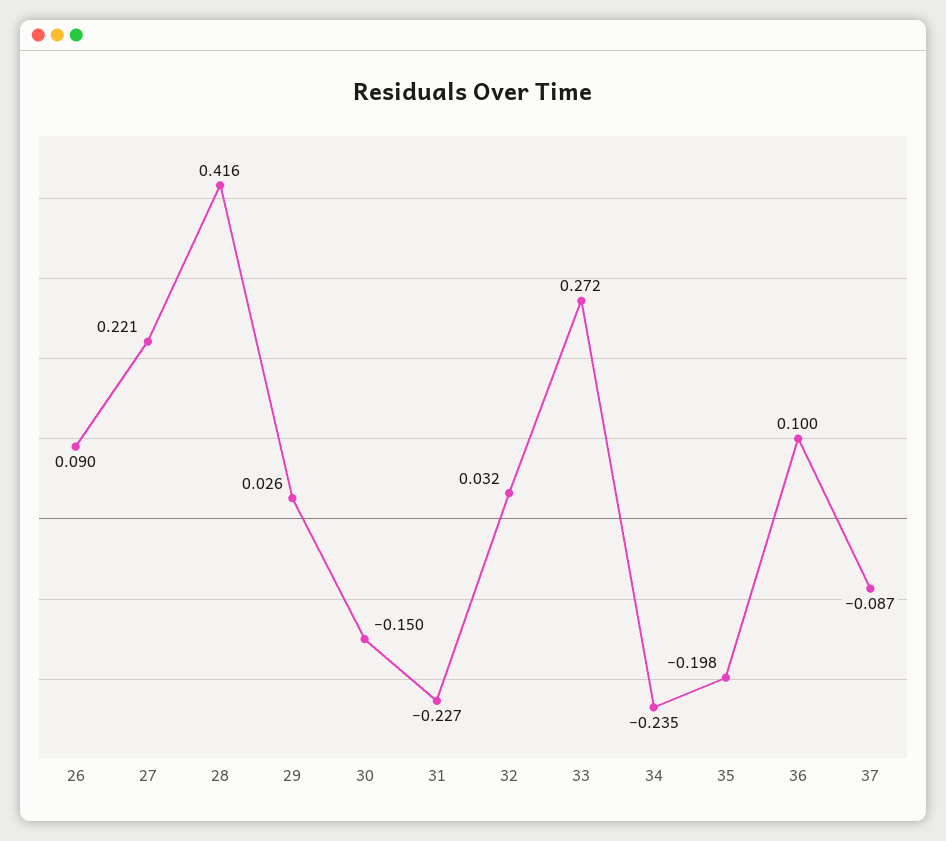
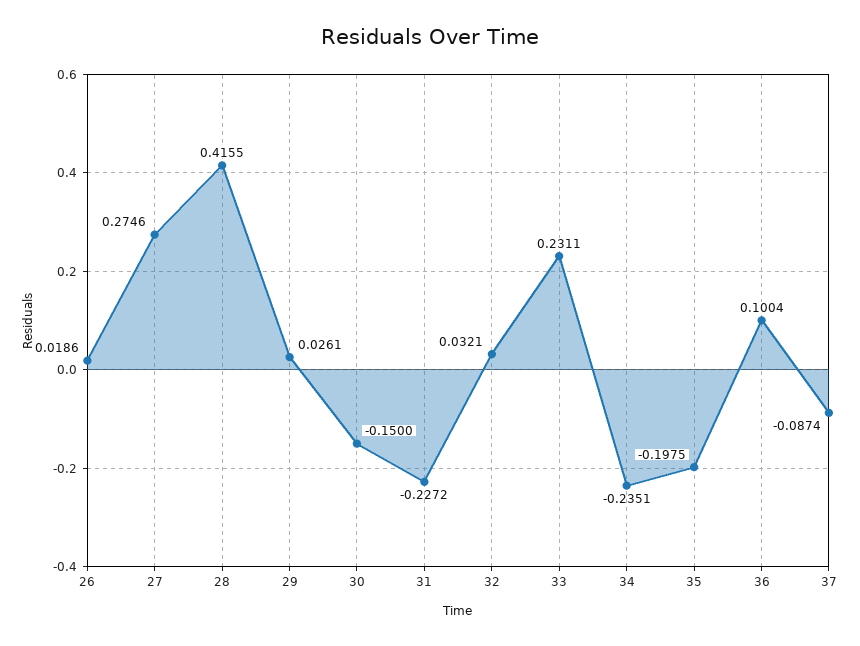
  {
-   "26": 0.09,
+   "26": 0.0186,
-   "27": 0.221,
+   "27": 0.2746,
    "28": 0.4155,
    "29": 0.0261,
    "30": -0.15,
    "31": -0.2272,
    "32": 0.0321,
-   "33": 0.272,
+   "33": 0.2311,
    "34": -0.2351,
    "35": -0.1975,
    "36": 0.1004,
    "37": -0.0874
  }

